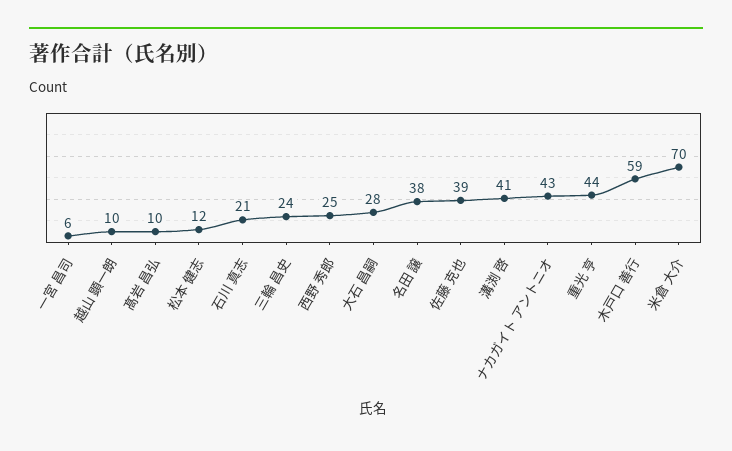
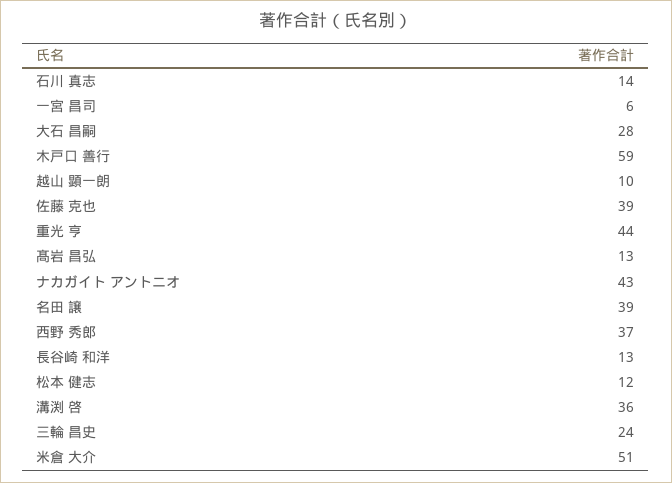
  {
    "一宮 昌司": 6,
    "越山 顕一朗": 10,
-   "髙岩 昌弘": 10,
+   "髙岩 昌弘": 13,
    "松本 健志": 12,
-   "石川 真志": 21,
+   "石川 真志": 14,
    "三輪 昌史": 24,
-   "西野 秀郎": 25,
+   "西野 秀郎": 37,
    "大石 昌嗣": 28,
-   "名田 譲": 38,
+   "名田 譲": 39,
    "佐藤 克也": 39,
-   "溝渕 啓": 41,
+   "溝渕 啓": 36,
    "ナカガイト アントニオ": 43,
    "重光 亨": 44,
    "木戸口 善行": 59,
-   "米倉 大介": 70
+   "米倉 大介": 51,
+   "長谷崎 和洋": 13
  }

